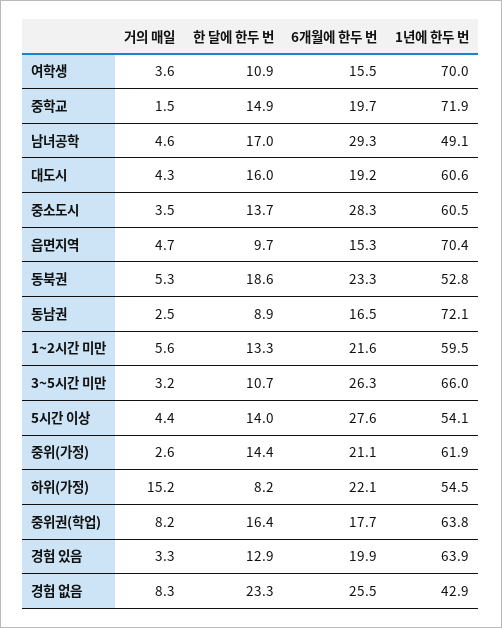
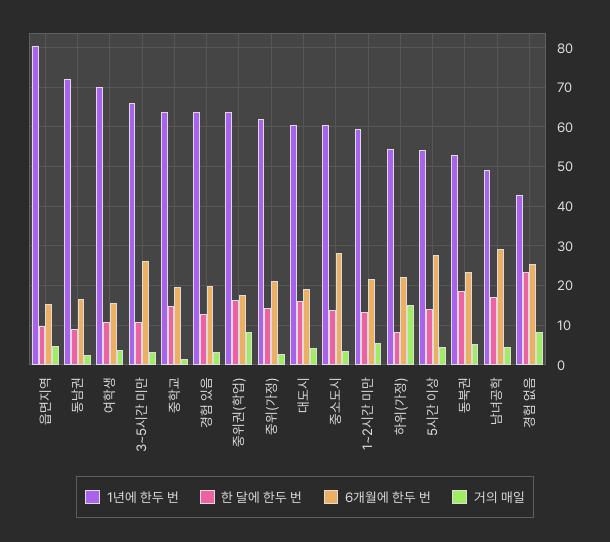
  {
    "거의 매일": {
      "여학생": 3.6,
      "중학교": 1.5,
      "남녀공학": 4.6,
      "대도시": 4.3,
      "중소도시": 3.5,
      "읍면지역": 4.7,
      "동북권": 5.3,
      "동남권": 2.5,
      "1~2시간 미만": 5.6,
      "3~5시간 미만": 3.2,
      "5시간 이상": 4.4,
      "중위(가정)": 2.6,
      "하위(가정)": 15.2,
      "중위권(학업)": 8.2,
      "경험 있음": 3.3,
      "경험 없음": 8.3
    },
    "한 달에 한두 번": {
      "여학생": 10.9,
      "중학교": 14.9,
      "남녀공학": 17,
      "대도시": 16,
      "중소도시": 13.7,
      "읍면지역": 9.7,
      "동북권": 18.6,
      "동남권": 8.9,
      "1~2시간 미만": 13.3,
      "3~5시간 미만": 10.7,
      "5시간 이상": 14,
      "중위(가정)": 14.4,
      "하위(가정)": 8.2,
      "중위권(학업)": 16.4,
      "경험 있음": 12.9,
      "경험 없음": 23.3
    },
    "6개월에 한두 번": {
      "여학생": 15.5,
      "중학교": 19.7,
      "남녀공학": 29.3,
      "대도시": 19.2,
      "중소도시": 28.3,
      "읍면지역": 15.3,
      "동북권": 23.3,
      "동남권": 16.5,
      "1~2시간 미만": 21.6,
      "3~5시간 미만": 26.3,
      "5시간 이상": 27.6,
      "중위(가정)": 21.1,
      "하위(가정)": 22.1,
      "중위권(학업)": 17.7,
      "경험 있음": 19.9,
      "경험 없음": 25.5
    },
    "1년에 한두 번": {
      "여학생": 70,
-     "중학교": 71.9,
+     "중학교": 64,
      "남녀공학": 49.1,
      "대도시": 60.6,
      "중소도시": 60.5,
-     "읍면지역": 70.4,
+     "읍면지역": 80,
      "동북권": 52.8,
      "동남권": 72.1,
      "1~2시간 미만": 59.5,
      "3~5시간 미만": 66,
      "5시간 이상": 54.1,
      "중위(가정)": 61.9,
      "하위(가정)": 54.5,
      "중위권(학업)": 63.8,
      "경험 있음": 63.9,
      "경험 없음": 42.9
    }
  }

